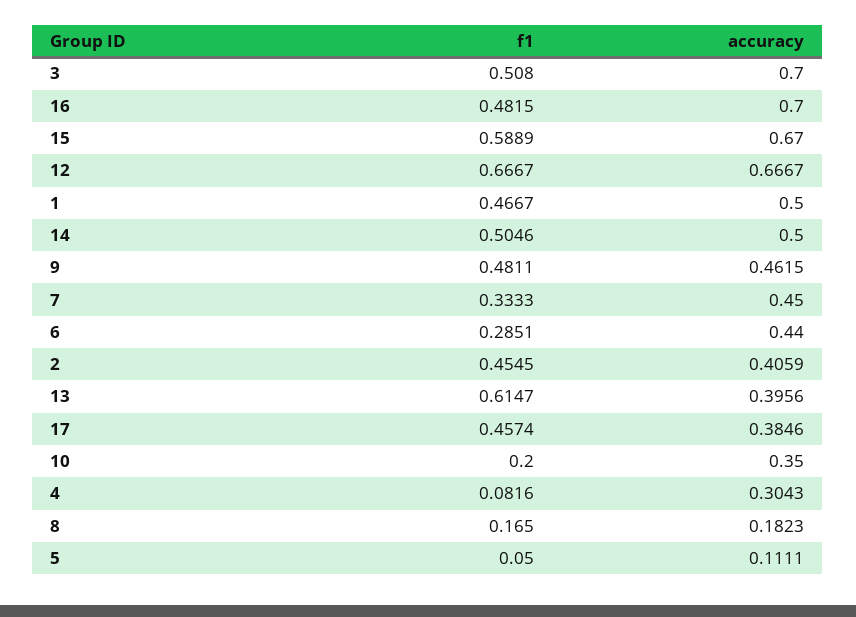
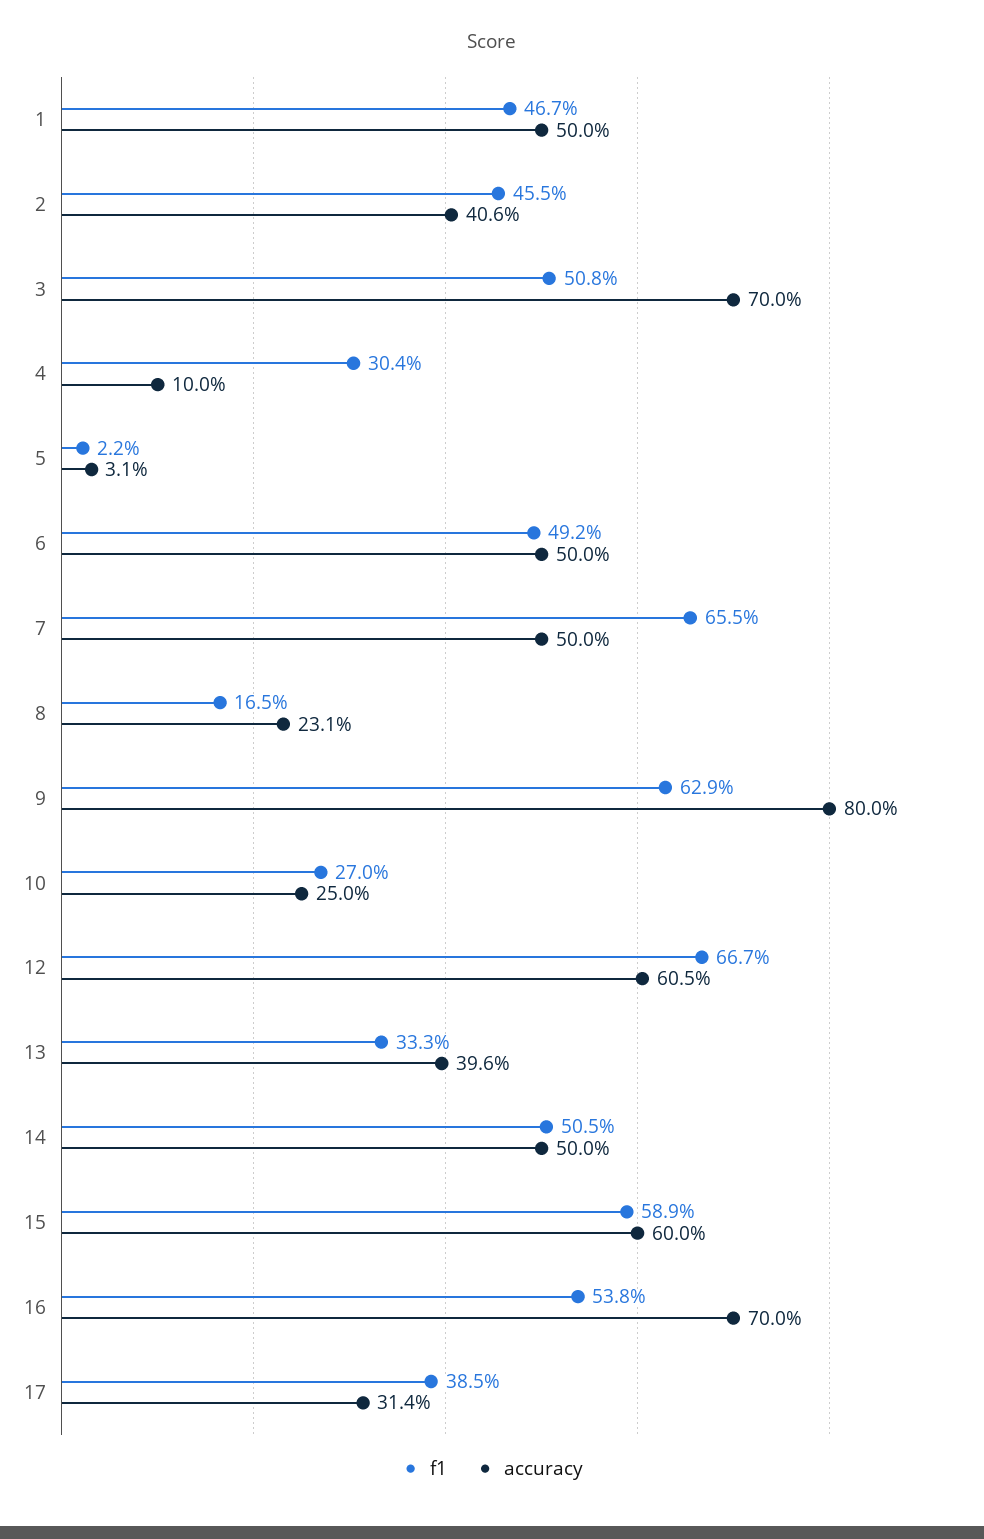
  {
    "f1": {
      "3": 0.508,
-     "16": 0.4815,
+     "16": 0.538,
      "15": 0.5889,
      "12": 0.6667,
      "1": 0.4667,
      "14": 0.5046,
-     "9": 0.4811,
+     "9": 0.629,
-     "7": 0.3333,
+     "7": 0.655,
-     "6": 0.2851,
+     "6": 0.492,
      "2": 0.4545,
-     "13": 0.6147,
+     "13": 0.333,
-     "17": 0.4574,
+     "17": 0.385,
-     "10": 0.2,
+     "10": 0.27,
-     "4": 0.0816,
+     "4": 0.304,
      "8": 0.165,
-     "5": 0.05
+     "5": 0.022
    },
    "accuracy": {
      "3": 0.7,
      "16": 0.7,
-     "15": 0.67,
+     "15": 0.6,
-     "12": 0.6667,
+     "12": 0.605,
      "1": 0.5,
      "14": 0.5,
-     "9": 0.4615,
+     "9": 0.8,
-     "7": 0.45,
+     "7": 0.5,
-     "6": 0.44,
+     "6": 0.5,
      "2": 0.4059,
      "13": 0.3956,
-     "17": 0.3846,
+     "17": 0.314,
-     "10": 0.35,
+     "10": 0.25,
-     "4": 0.3043,
+     "4": 0.1,
-     "8": 0.1823,
+     "8": 0.231,
-     "5": 0.1111
+     "5": 0.031
    }
  }

